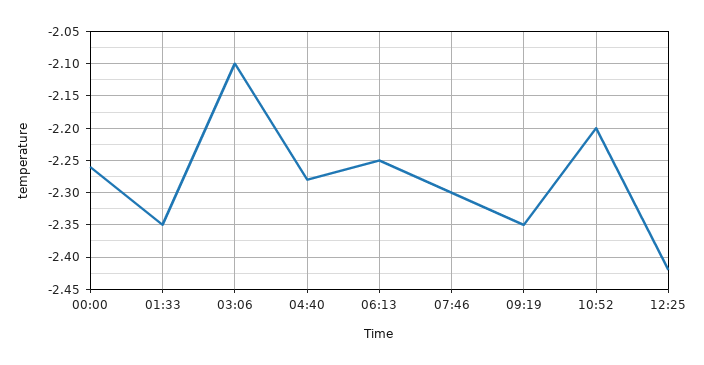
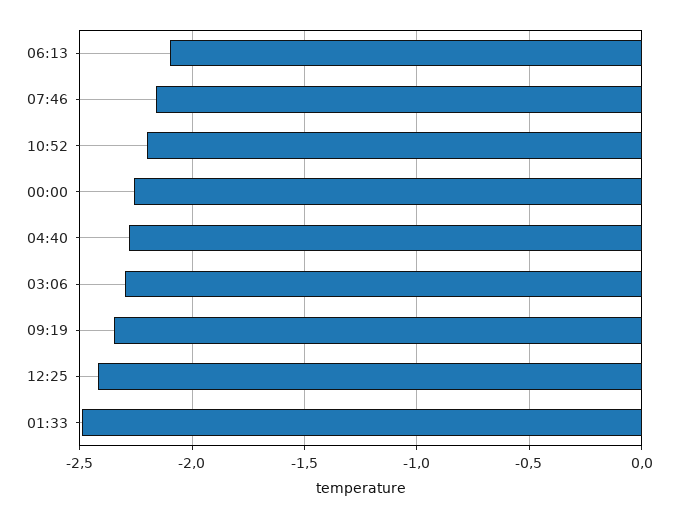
  {
    "00:00": -2.26,
-   "01:33": -2.35,
+   "01:33": -2.5,
-   "03:06": -2.1,
+   "03:06": -2.3,
    "04:40": -2.28,
-   "06:13": -2.25,
+   "06:13": -2.1,
-   "07:46": -2.3,
+   "07:46": -2.15,
    "09:19": -2.35,
    "10:52": -2.2,
    "12:25": -2.42
  }

